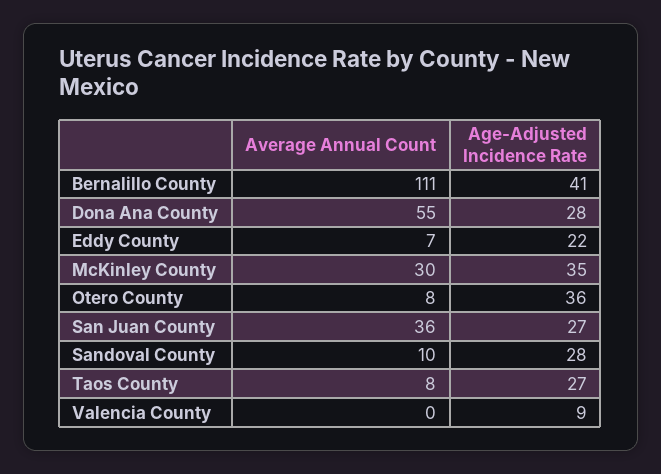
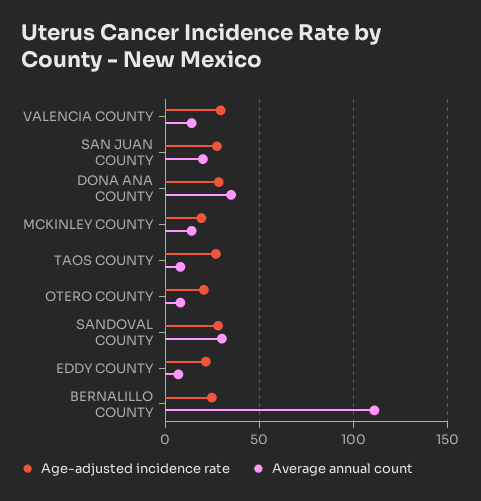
  {
    "Average Annual Count": {
      "Bernalillo County": 111,
-     "Dona Ana County": 55,
+     "Dona Ana County": 35,
      "Eddy County": 7,
-     "McKinley County": 30,
+     "McKinley County": 15,
      "Otero County": 8,
-     "San Juan County": 36,
+     "San Juan County": 20,
-     "Sandoval County": 10,
+     "Sandoval County": 30,
      "Taos County": 8,
-     "Valencia County": 0
+     "Valencia County": 15
    },
    "Age-Adjusted Incidence Rate": {
-     "Bernalillo County": 41,
+     "Bernalillo County": 25,
      "Dona Ana County": 28,
      "Eddy County": 22,
-     "McKinley County": 35,
+     "McKinley County": 20,
-     "Otero County": 36,
+     "Otero County": 20,
      "San Juan County": 27,
      "Sandoval County": 28,
      "Taos County": 27,
-     "Valencia County": 9
+     "Valencia County": 30
    }
  }

